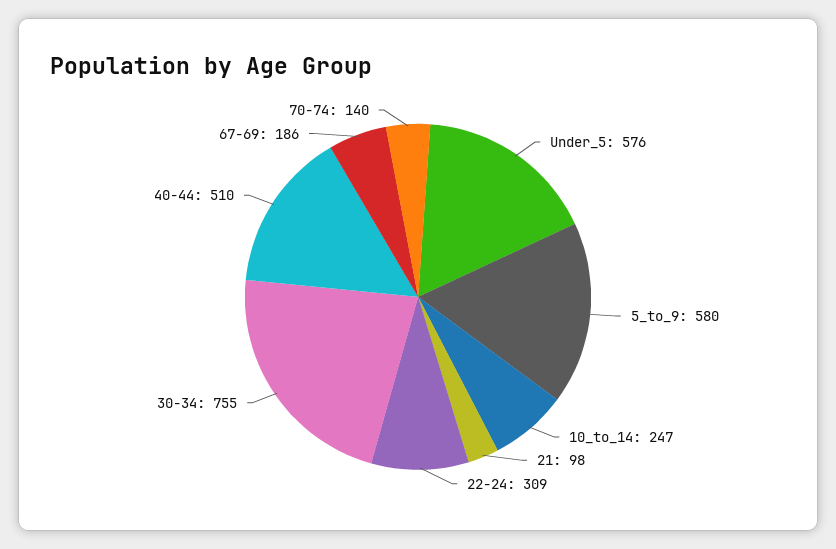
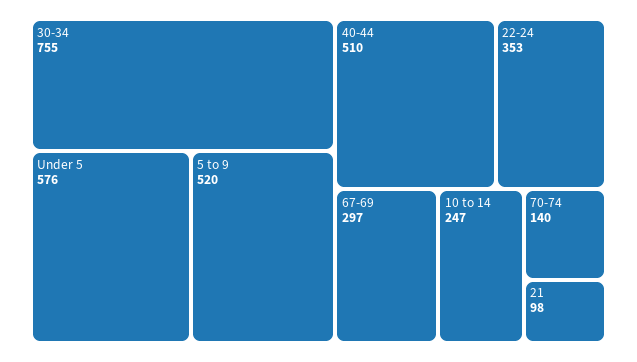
  {
    "Under_5": 576,
-   "5_to_9": 580,
+   "5_to_9": 520,
    "10_to_14": 247,
    "21": 98,
-   "22-24": 309,
+   "22-24": 353,
    "30-34": 755,
    "40-44": 510,
-   "67-69": 186,
+   "67-69": 297,
    "70-74": 140
  }

